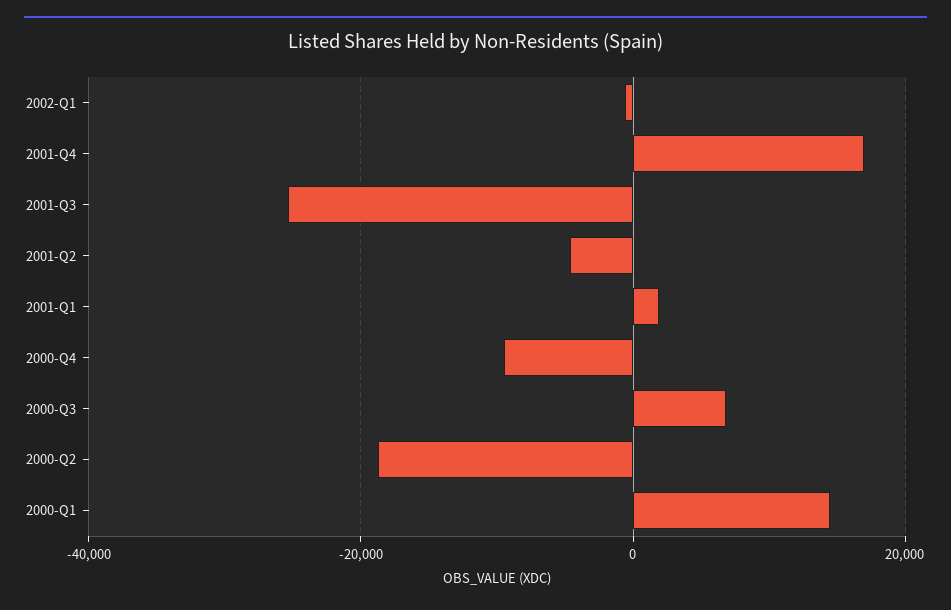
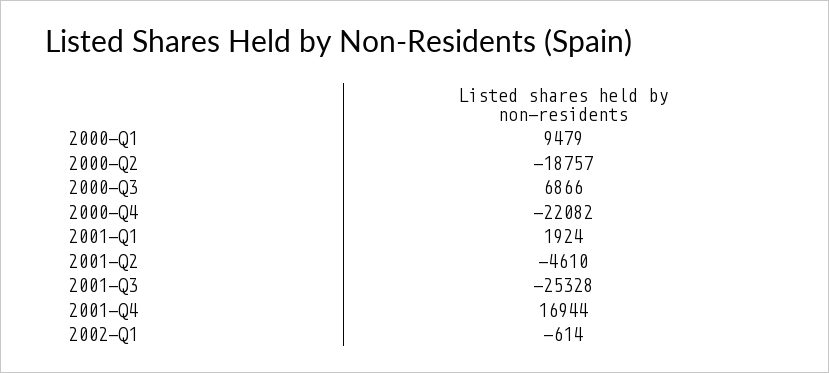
  {
    "2002-Q1": -614,
    "2001-Q4": 16944,
    "2001-Q3": -25328,
    "2001-Q2": -4610,
    "2001-Q1": 1924,
-   "2000-Q4": -10000,
+   "2000-Q4": -22082,
    "2000-Q3": 6866,
    "2000-Q2": -18757,
-   "2000-Q1": 14000
+   "2000-Q1": 9479
  }

